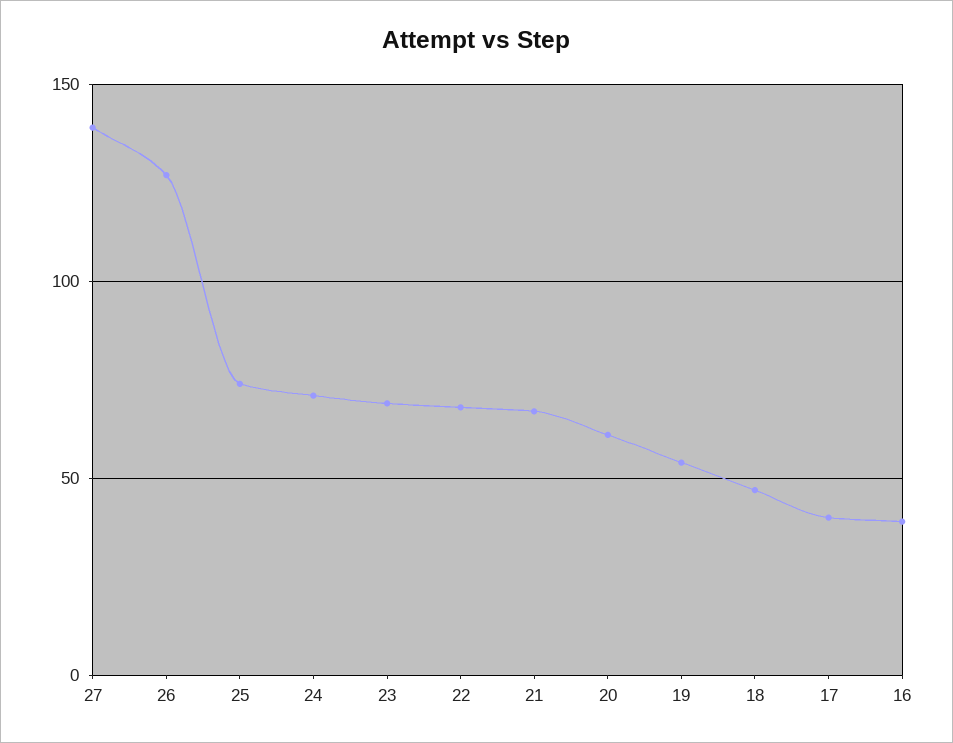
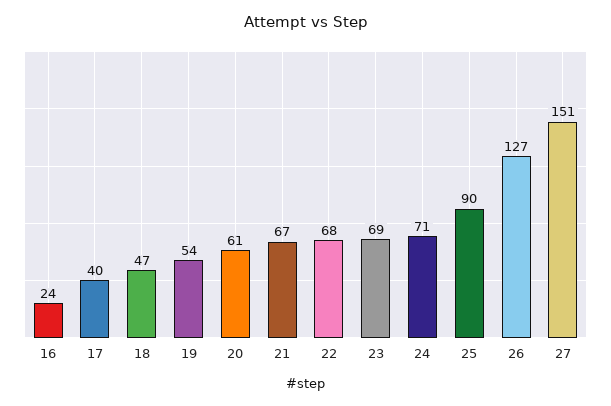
  {
-   "27": 140,
+   "27": 151,
    "26": 127,
-   "25": 75,
+   "25": 90,
    "24": 71,
    "23": 69,
    "22": 68,
    "21": 67,
    "20": 61,
    "19": 54,
    "18": 47,
    "17": 40,
-   "16": 40
+   "16": 24
  }

